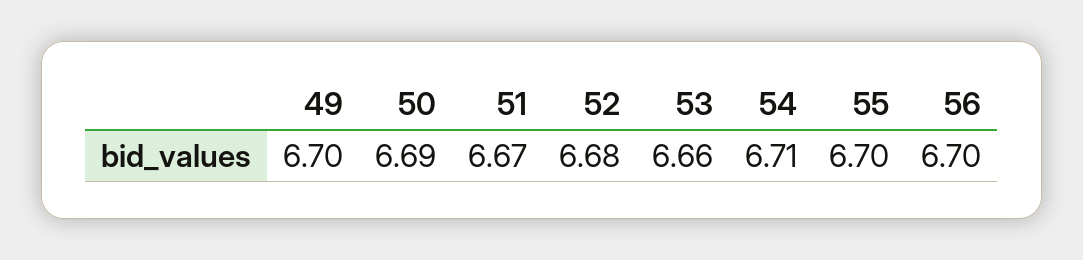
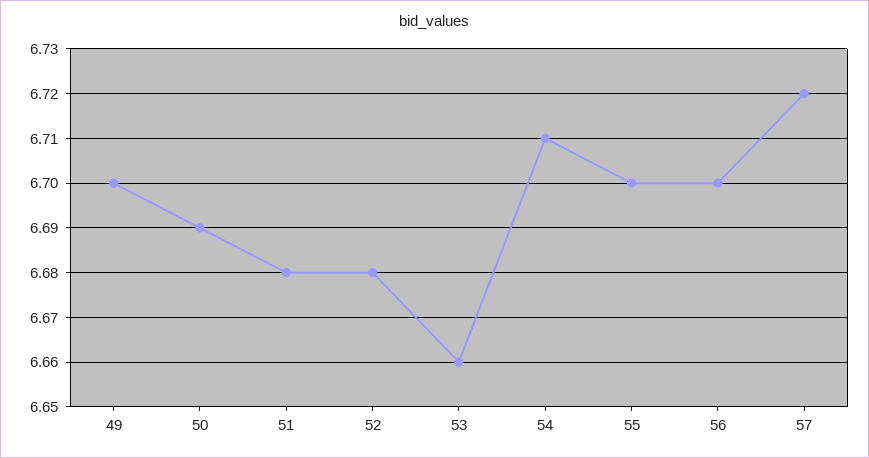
  {
    "49": 6.7,
    "50": 6.69,
-   "51": 6.67,
+   "51": 6.68,
    "52": 6.68,
    "53": 6.66,
    "54": 6.71,
    "55": 6.7,
-   "56": 6.7
+   "56": 6.7,
+   "57": 6.72
  }

